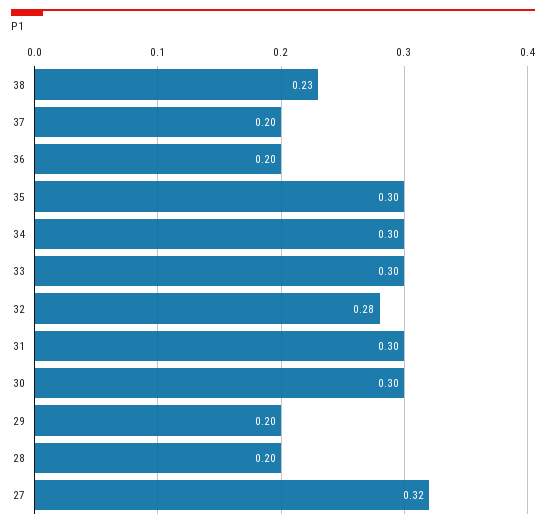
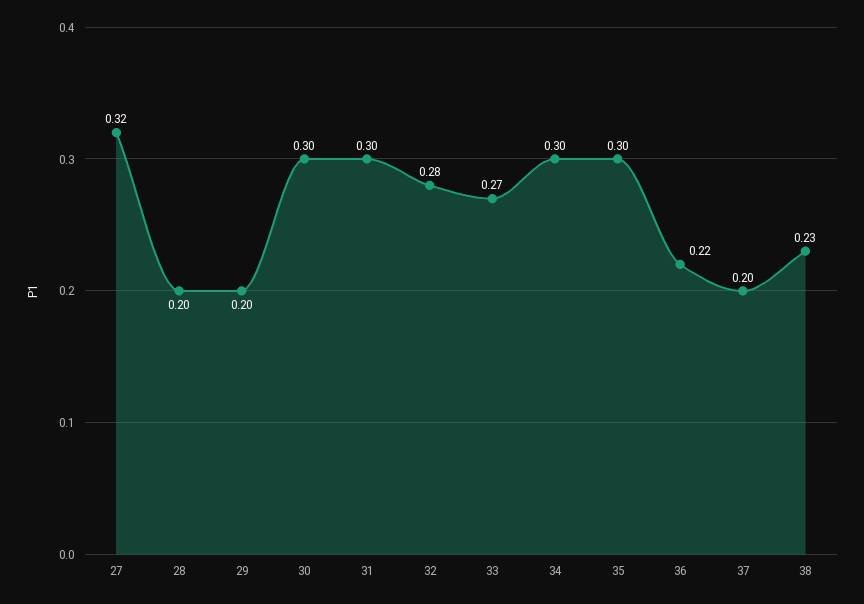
  {
    "38": 0.23,
    "37": 0.2,
-   "36": 0.2,
+   "36": 0.22,
    "35": 0.3,
    "34": 0.3,
-   "33": 0.3,
+   "33": 0.27,
    "32": 0.28,
    "31": 0.3,
    "30": 0.3,
    "29": 0.2,
    "28": 0.2,
    "27": 0.32
  }

